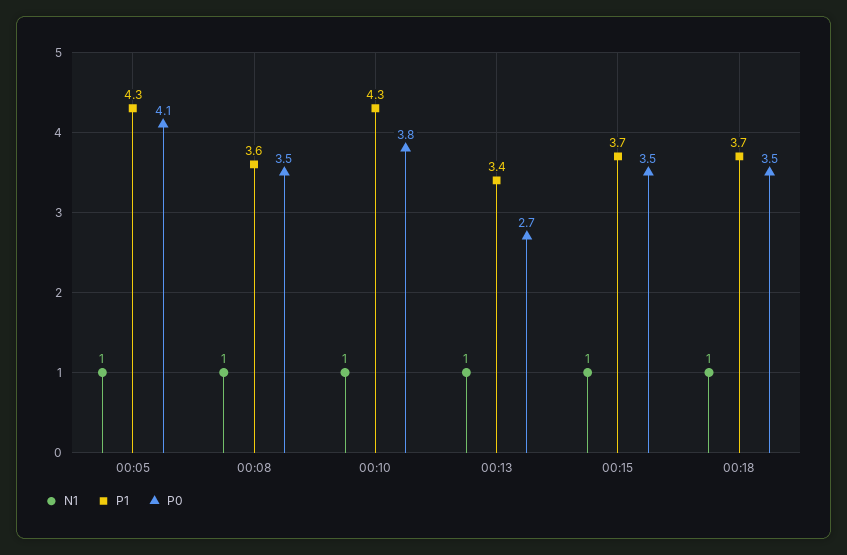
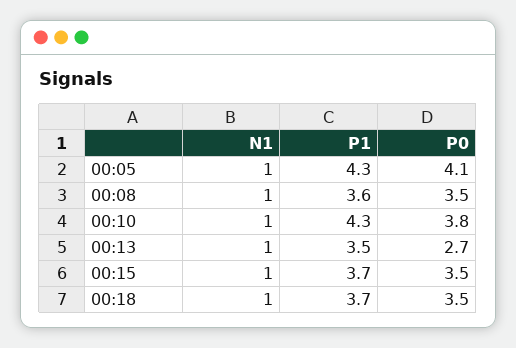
  {
    "N1": {
      "00:05": 1,
      "00:08": 1,
      "00:10": 1,
      "00:13": 1,
      "00:15": 1,
      "00:18": 1
    },
    "P1": {
      "00:05": 4.3,
      "00:08": 3.6,
      "00:10": 4.3,
-     "00:13": 3.4,
+     "00:13": 3.5,
      "00:15": 3.7,
      "00:18": 3.7
    },
    "P0": {
      "00:05": 4.1,
      "00:08": 3.5,
      "00:10": 3.8,
      "00:13": 2.7,
      "00:15": 3.5,
      "00:18": 3.5
    }
  }

